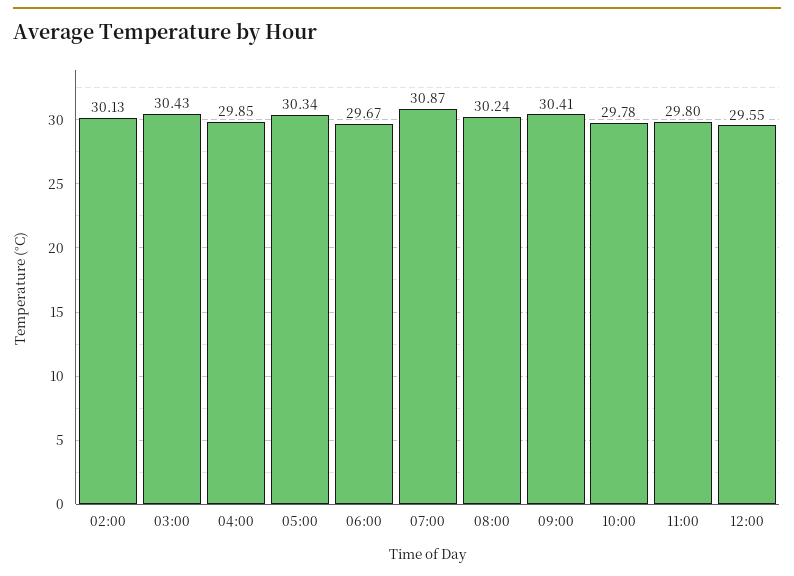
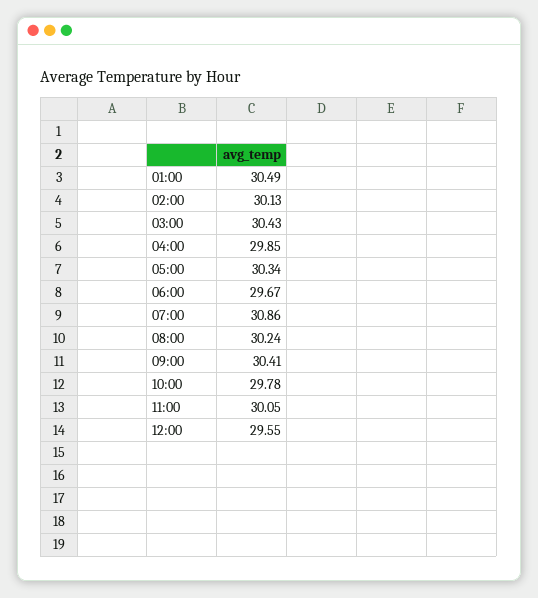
  {
    "02:00": 30.13,
    "03:00": 30.43,
    "04:00": 29.85,
    "05:00": 30.34,
    "06:00": 29.67,
-   "07:00": 30.87,
+   "07:00": 30.86,
    "08:00": 30.24,
    "09:00": 30.41,
    "10:00": 29.78,
-   "11:00": 29.8,
+   "11:00": 30.05,
-   "12:00": 29.55
+   "12:00": 29.55,
+   "01:00": 30.49
  }

